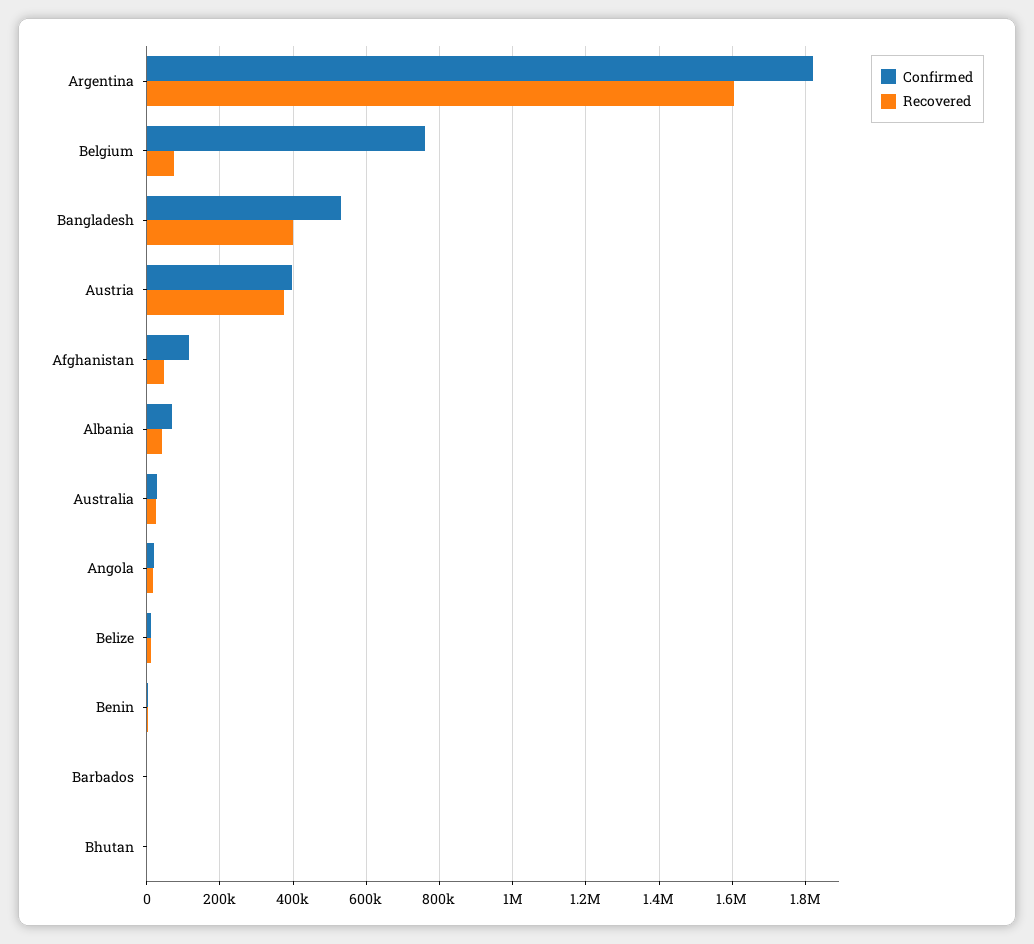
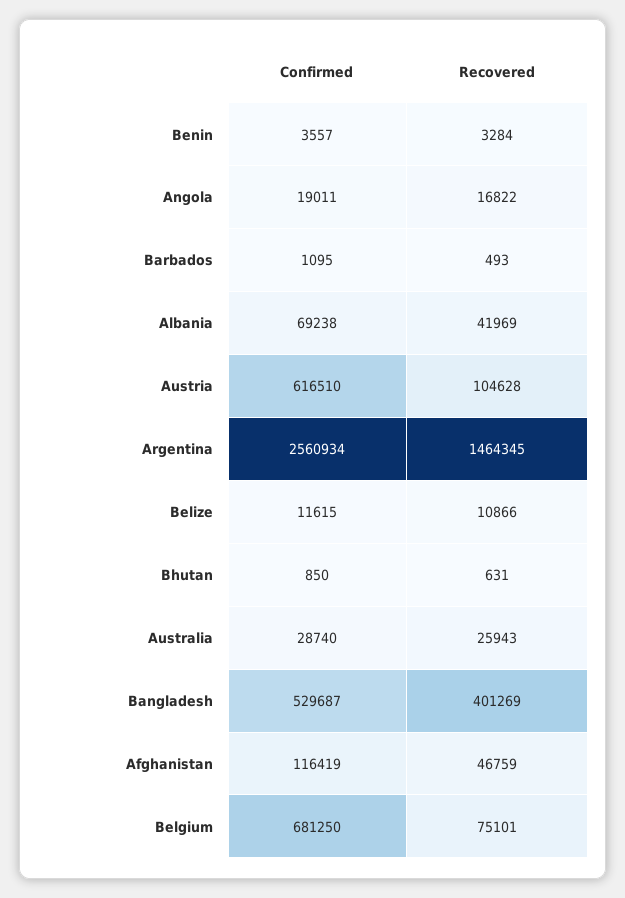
  {
    "Confirmed": {
-     "Argentina": 1820000,
+     "Argentina": 2560934,
-     "Belgium": 760000,
+     "Belgium": 681250,
      "Bangladesh": 529687,
-     "Austria": 400000,
+     "Austria": 616510,
      "Afghanistan": 116419,
      "Albania": 69238,
      "Australia": 28740,
      "Angola": 19011,
      "Belize": 11615,
      "Benin": 3557,
      "Barbados": 1095,
      "Bhutan": 850
    },
    "Recovered": {
-     "Argentina": 1600000,
+     "Argentina": 1464345,
      "Belgium": 75101,
      "Bangladesh": 401269,
-     "Austria": 380000,
+     "Austria": 104628,
      "Afghanistan": 46759,
      "Albania": 41969,
      "Australia": 25943,
      "Angola": 16822,
      "Belize": 10866,
      "Benin": 3284,
      "Barbados": 493,
      "Bhutan": 631
    }
  }

